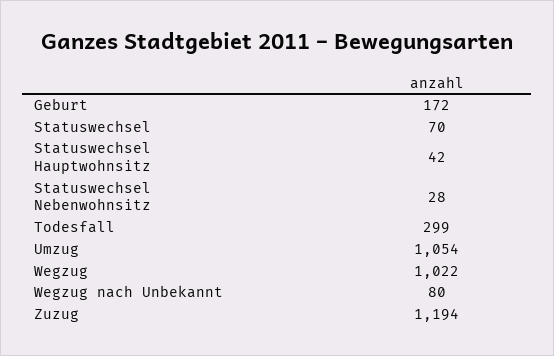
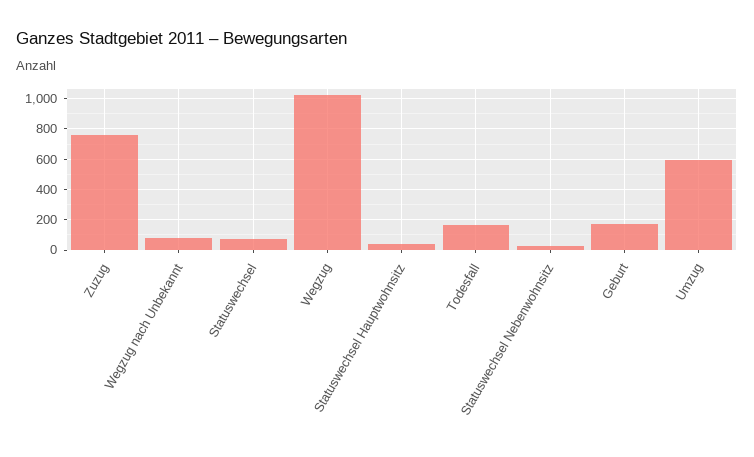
  {
    "Geburt": 172,
    "Statuswechsel": 70,
    "Statuswechsel Hauptwohnsitz": 42,
    "Statuswechsel Nebenwohnsitz": 28,
-   "Todesfall": 299,
+   "Todesfall": 150,
-   "Umzug": 1054,
+   "Umzug": 600,
    "Wegzug": 1022,
    "Wegzug nach Unbekannt": 80,
-   "Zuzug": 1194
+   "Zuzug": 750
  }

